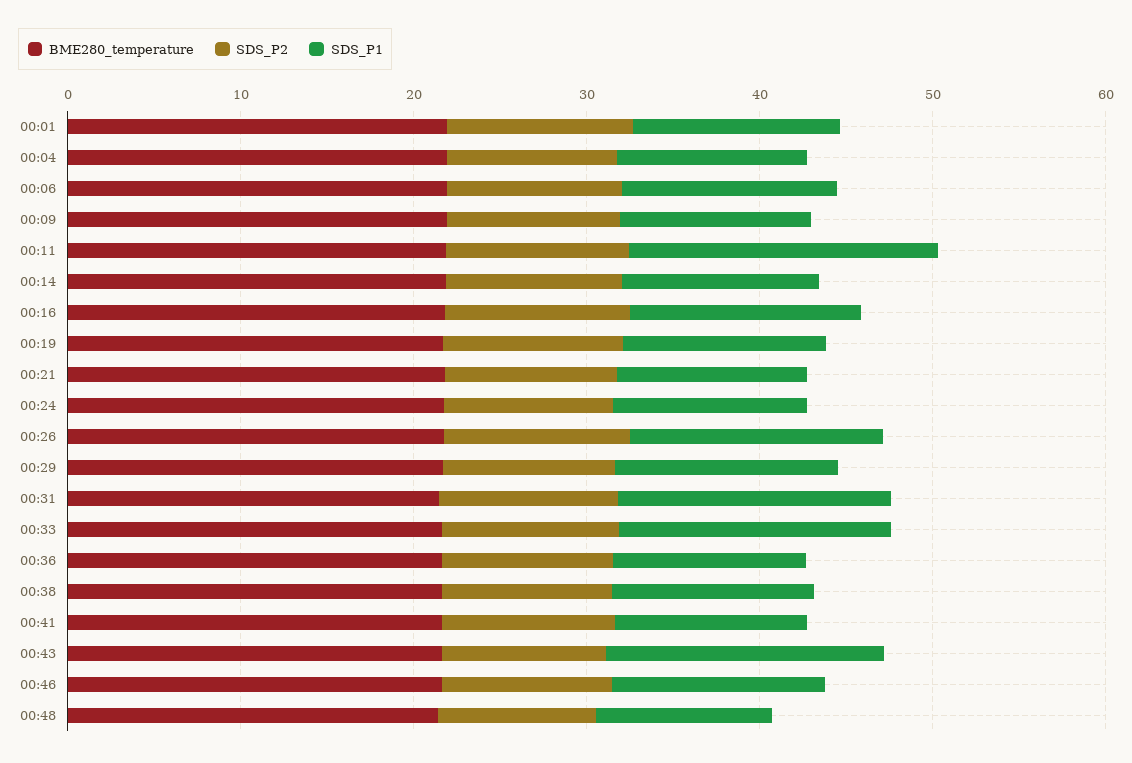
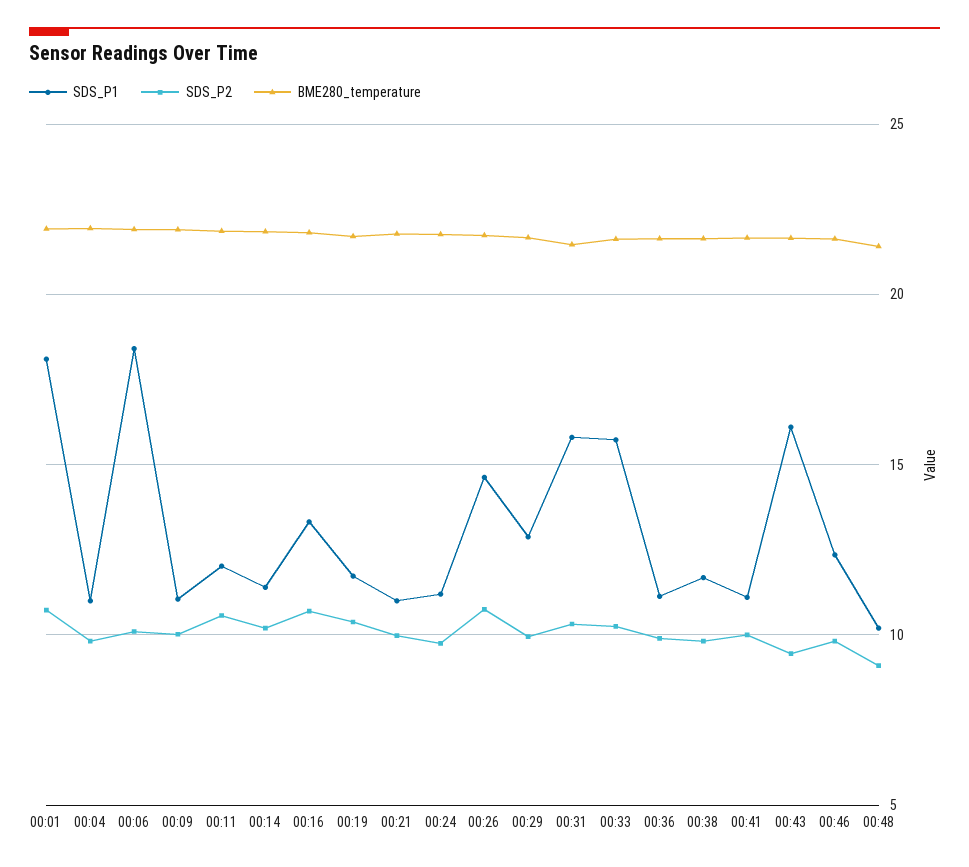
  {
    "BME280_temperature": {
      "00:01": 22,
      "00:04": 22,
      "00:06": 22,
      "00:09": 22,
      "00:11": 22,
      "00:14": 22,
      "00:16": 22,
      "00:19": 21.5,
      "00:21": 22,
      "00:24": 22,
      "00:26": 21.5,
      "00:29": 21.5,
      "00:31": 21.5,
      "00:33": 21.5,
      "00:36": 21.5,
      "00:38": 21.5,
      "00:41": 21.5,
      "00:43": 21.5,
      "00:46": 21.5,
      "00:48": 21.5
    },
    "SDS_P2": {
      "00:01": 10.5,
      "00:04": 10,
      "00:06": 10,
      "00:09": 10,
      "00:11": 10.5,
      "00:14": 10,
      "00:16": 10.5,
      "00:19": 10.5,
      "00:21": 10,
      "00:24": 10,
      "00:26": 11,
      "00:29": 10,
      "00:31": 10.5,
      "00:33": 10.5,
      "00:36": 10,
      "00:38": 10,
      "00:41": 10,
      "00:43": 9.5,
      "00:46": 10,
      "00:48": 9
    },
    "SDS_P1": {
-     "00:01": 12,
+     "00:01": 18,
      "00:04": 11,
-     "00:06": 12,
+     "00:06": 18.5,
      "00:09": 11,
-     "00:11": 18,
+     "00:11": 12,
      "00:14": 11.5,
      "00:16": 13.5,
      "00:19": 11.5,
      "00:21": 11,
      "00:24": 11,
      "00:26": 14.5,
      "00:29": 13,
      "00:31": 16,
      "00:33": 15.5,
      "00:36": 11,
      "00:38": 11.5,
      "00:41": 11,
      "00:43": 16,
      "00:46": 12.5,
      "00:48": 10
    }
  }

